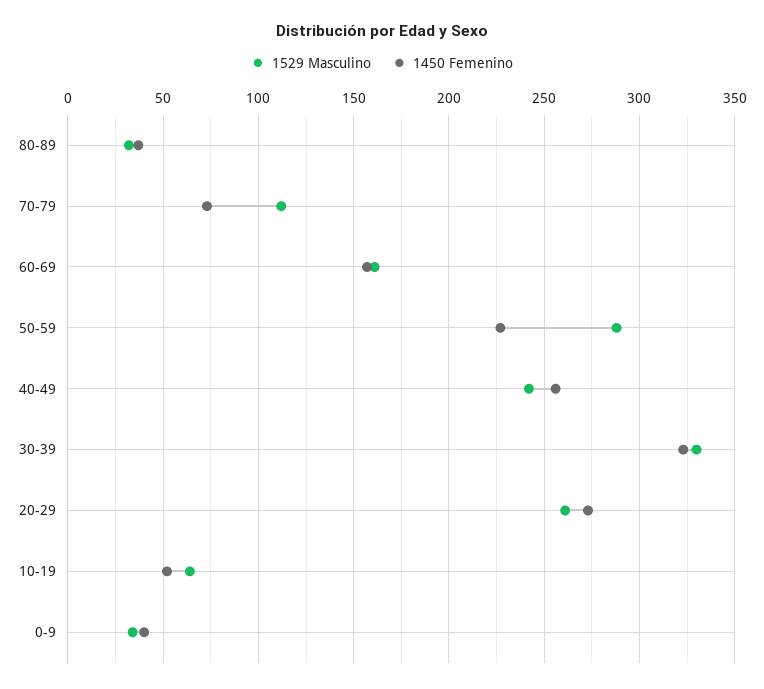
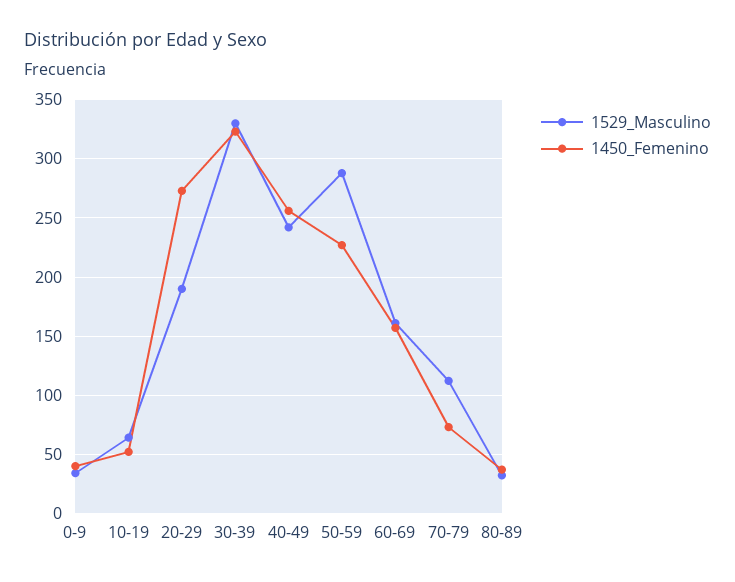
  {
    "1529 Masculino": {
      "80-89": 30,
      "70-79": 110,
      "60-69": 160,
      "50-59": 290,
      "40-49": 240,
      "30-39": 330,
-     "20-29": 260,
+     "20-29": 190,
      "10-19": 65,
      "0-9": 35
    },
    "1450 Femenino": {
      "80-89": 35,
      "70-79": 75,
      "60-69": 155,
      "50-59": 225,
      "40-49": 255,
      "30-39": 325,
      "20-29": 275,
      "10-19": 50,
      "0-9": 40
    }
  }

